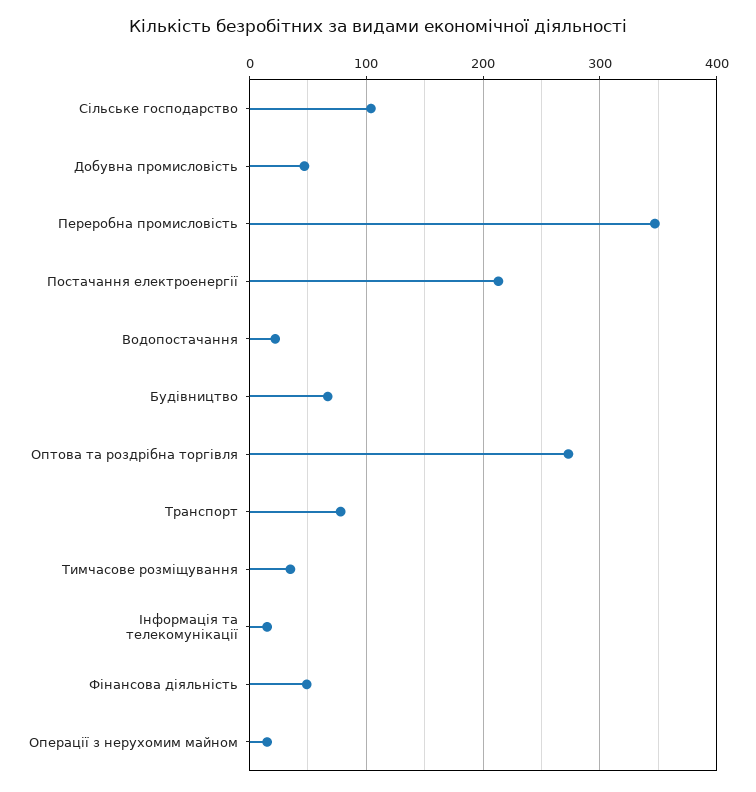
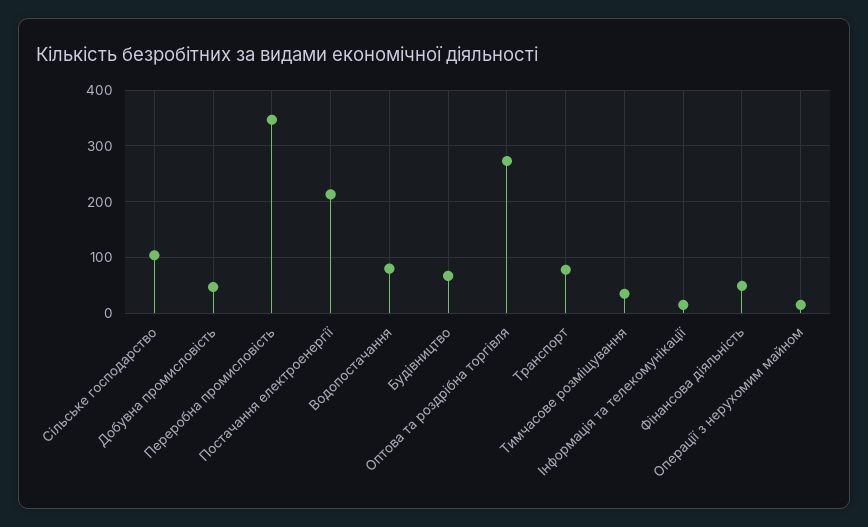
  {
    "Сільське господарство": 100,
    "Добувна промисловість": 50,
    "Переробна промисловість": 350,
    "Постачання електроенергії": 210,
-   "Водопостачання": 20,
+   "Водопостачання": 80,
    "Будівництво": 70,
    "Оптова та роздрібна торгівля": 270,
    "Транспорт": 80,
    "Тимчасове розміщування": 40,
    "Інформація та телекомунікації": 20,
    "Фінансова діяльність": 50,
    "Операції з нерухомим майном": 20
  }

